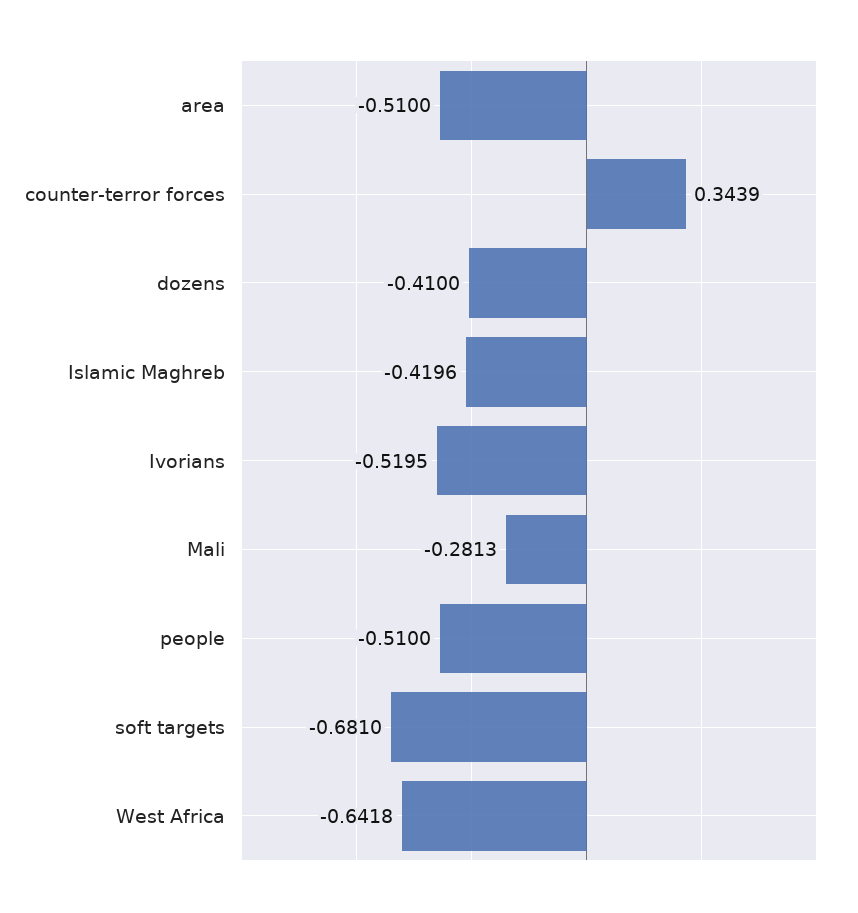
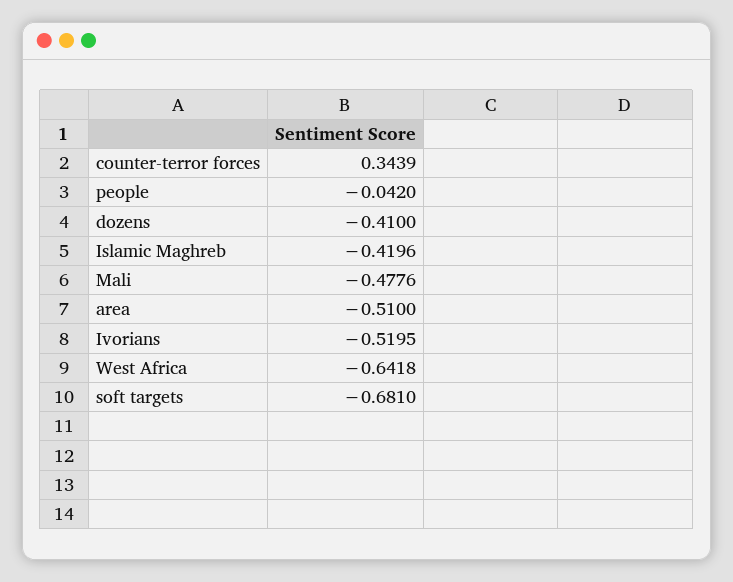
  {
    "area": -0.51,
    "counter-terror forces": 0.3439,
    "dozens": -0.41,
    "Islamic Maghreb": -0.4196,
    "Ivorians": -0.5195,
-   "Mali": -0.2813,
+   "Mali": -0.4776,
-   "people": -0.51,
+   "people": -0.042,
    "soft targets": -0.681,
    "West Africa": -0.6418
  }

